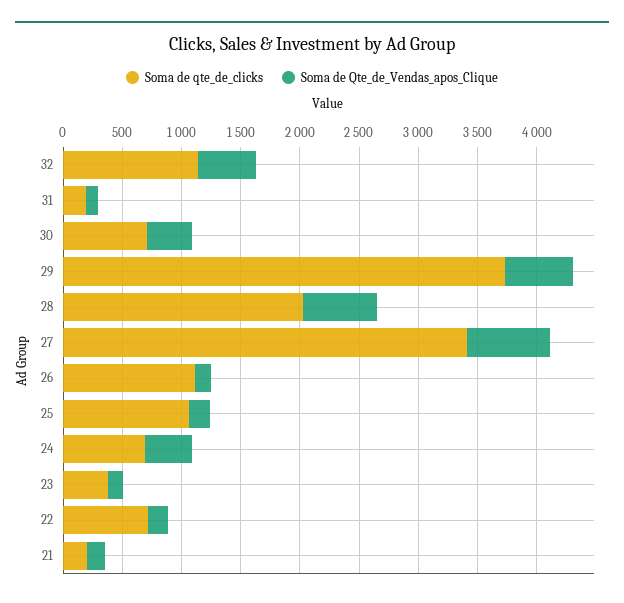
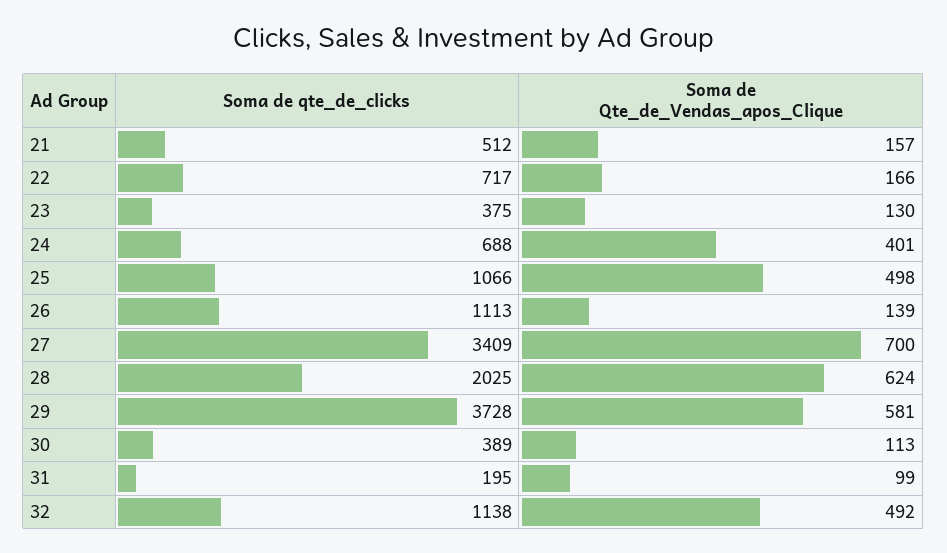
  {
    "Soma de qte_de_clicks": {
      "32": 1138,
      "31": 195,
-     "30": 700,
+     "30": 389,
      "29": 3728,
      "28": 2025,
      "27": 3409,
      "26": 1113,
      "25": 1066,
      "24": 688,
      "23": 375,
      "22": 717,
-     "21": 200
+     "21": 512
    },
    "Soma de Qte_de_Vendas_apos_Clique": {
      "32": 492,
      "31": 99,
-     "30": 400,
+     "30": 113,
      "29": 581,
      "28": 624,
      "27": 700,
      "26": 139,
-     "25": 200,
+     "25": 498,
      "24": 401,
      "23": 130,
      "22": 166,
      "21": 157
    }
  }

